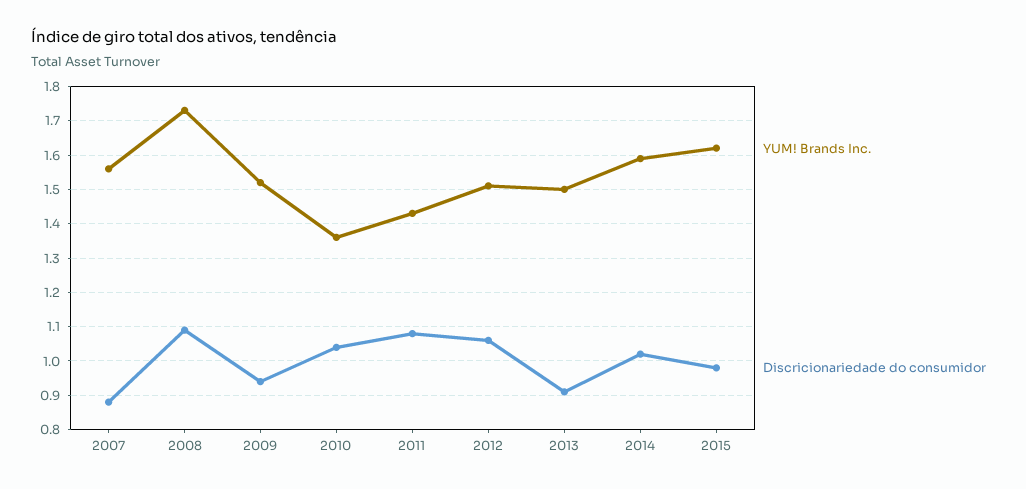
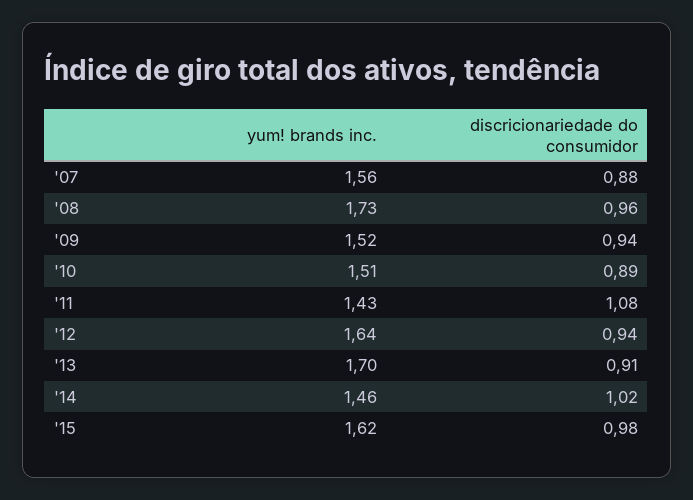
  {
    "YUM! Brands Inc.": {
      "2007": 1.56,
      "2008": 1.73,
      "2009": 1.52,
-     "2010": 1.35,
+     "2010": 1.51,
      "2011": 1.43,
-     "2012": 1.5,
+     "2012": 1.64,
-     "2013": 1.5,
+     "2013": 1.7,
-     "2014": 1.6,
+     "2014": 1.46,
      "2015": 1.62
    },
    "Discricionariedade do consumidor": {
      "2007": 0.88,
-     "2008": 1.1,
+     "2008": 0.96,
      "2009": 0.94,
-     "2010": 1.05,
+     "2010": 0.89,
      "2011": 1.08,
-     "2012": 1.05,
+     "2012": 0.94,
      "2013": 0.91,
      "2014": 1.02,
      "2015": 0.98
    }
  }

